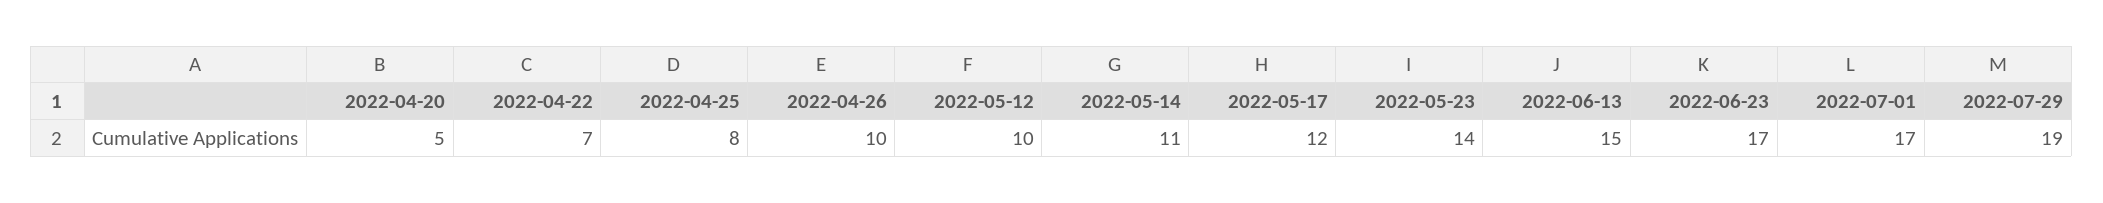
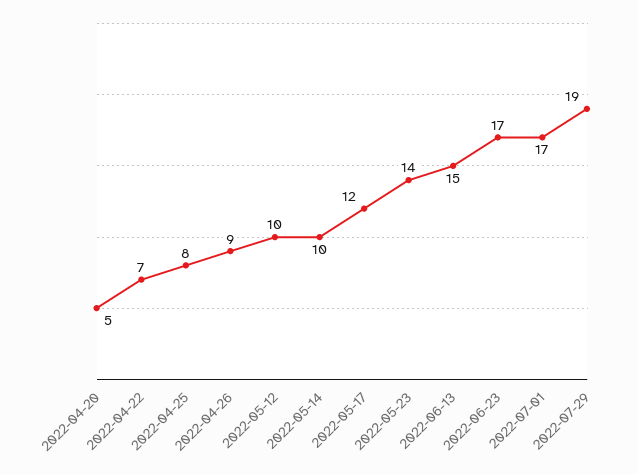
  {
    "2022-04-20": 5,
    "2022-04-22": 7,
    "2022-04-25": 8,
-   "2022-04-26": 10,
+   "2022-04-26": 9,
    "2022-05-12": 10,
-   "2022-05-14": 11,
+   "2022-05-14": 10,
    "2022-05-17": 12,
    "2022-05-23": 14,
    "2022-06-13": 15,
    "2022-06-23": 17,
    "2022-07-01": 17,
    "2022-07-29": 19
  }

